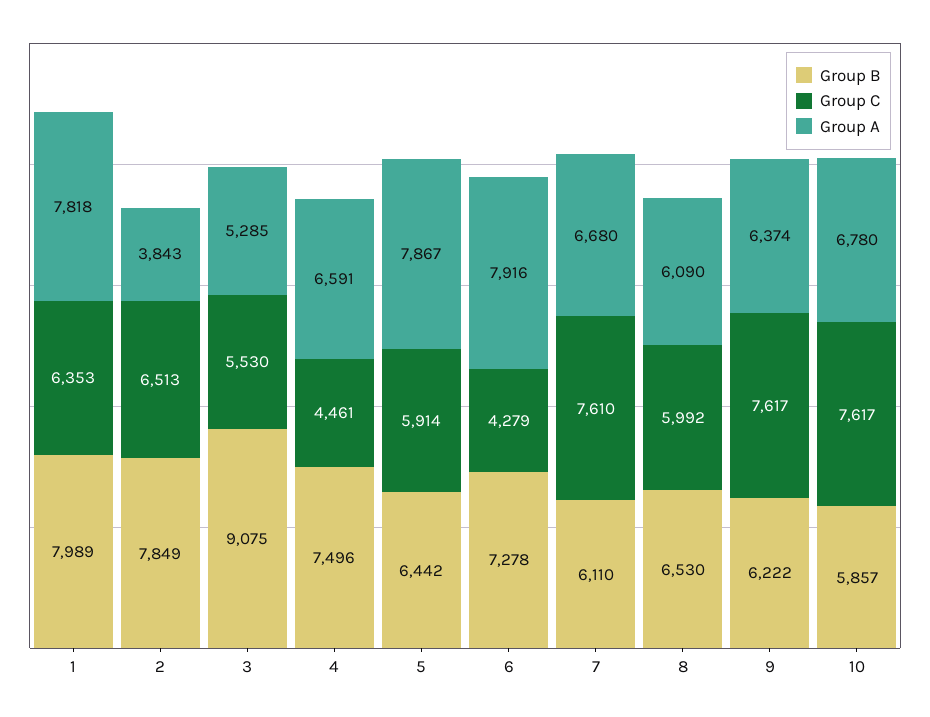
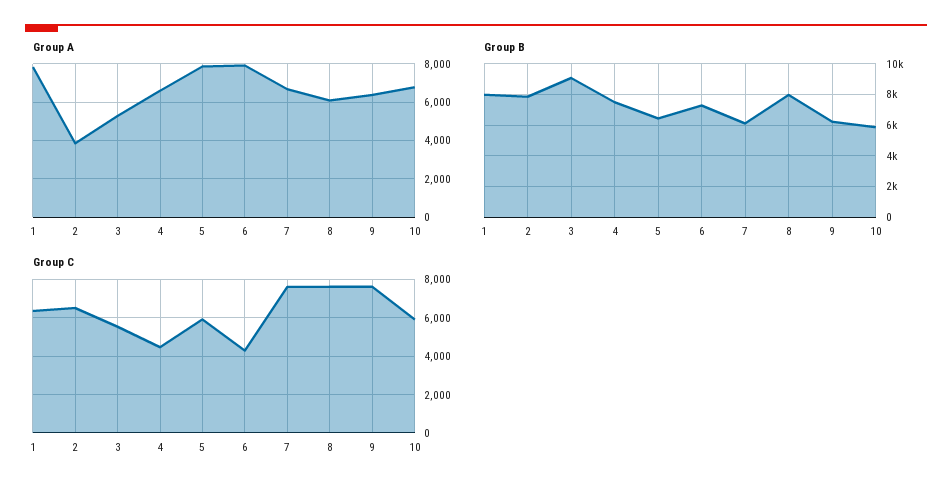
  {
    "Group B": {
      "1": 7989,
      "2": 7849,
      "3": 9075,
      "4": 7496,
      "5": 6442,
      "6": 7278,
      "7": 6110,
-     "8": 6530,
+     "8": 8000,
      "9": 6222,
      "10": 5857
    },
    "Group C": {
      "1": 6353,
      "2": 6513,
      "3": 5530,
      "4": 4461,
      "5": 5914,
      "6": 4279,
      "7": 7610,
-     "8": 5992,
+     "8": 7500,
      "9": 7617,
-     "10": 7617
+     "10": 6000
    },
    "Group A": {
      "1": 7818,
      "2": 3843,
      "3": 5285,
      "4": 6591,
      "5": 7867,
      "6": 7916,
      "7": 6680,
      "8": 6090,
      "9": 6374,
      "10": 6780
    }
  }

